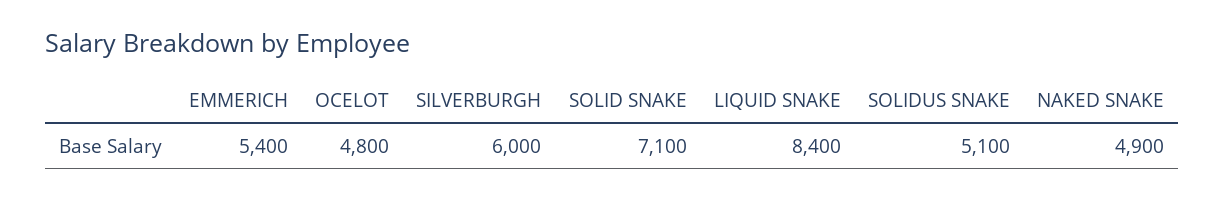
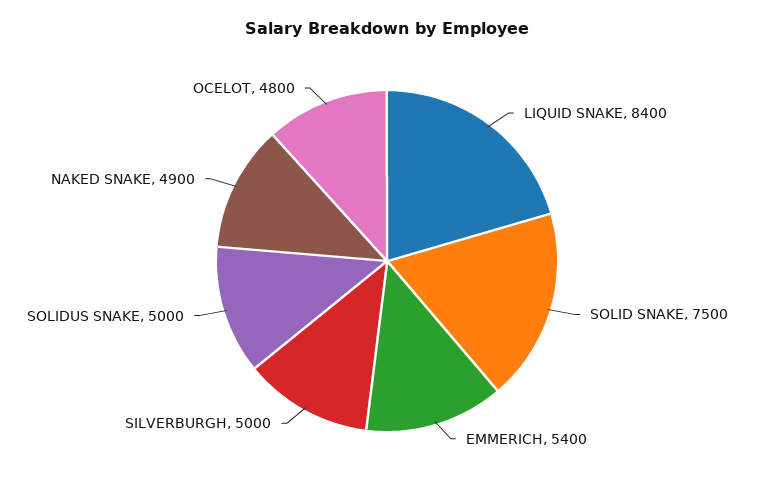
  {
    "EMMERICH": 5400,
    "OCELOT": 4800,
-   "SILVERBURGH": 6000,
+   "SILVERBURGH": 5000,
-   "SOLID SNAKE": 7100,
+   "SOLID SNAKE": 7500,
    "LIQUID SNAKE": 8400,
-   "SOLIDUS SNAKE": 5100,
+   "SOLIDUS SNAKE": 5000,
    "NAKED SNAKE": 4900
  }

